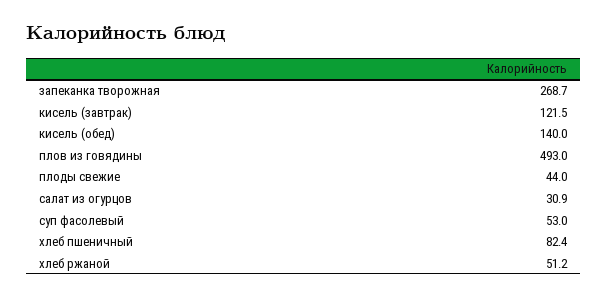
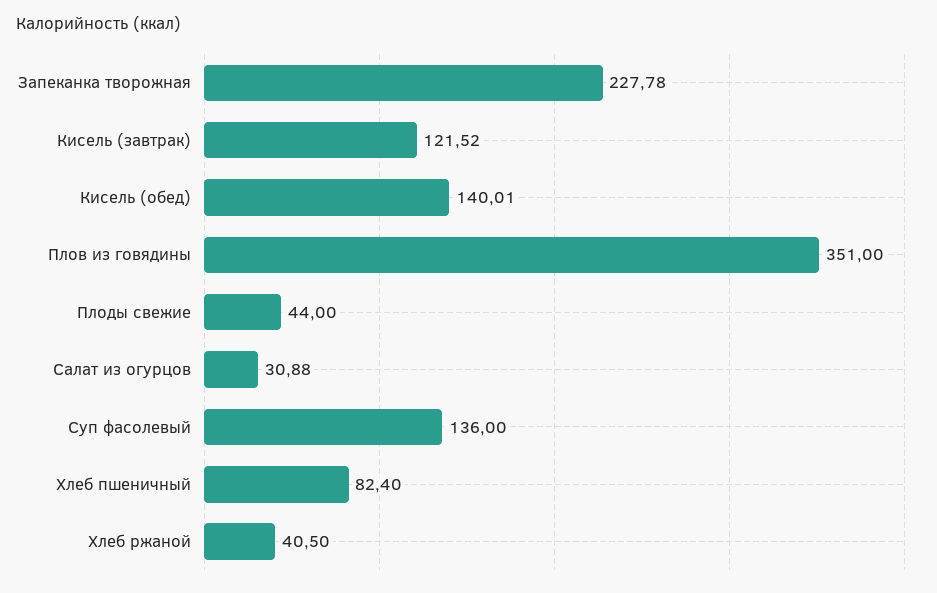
  {
-   "запеканка творожная": 268.7,
+   "запеканка творожная": 227.78,
    "кисель (завтрак)": 121.52,
    "кисель (обед)": 140.01,
-   "плов из говядины": 493,
+   "плов из говядины": 351,
    "плоды свежие": 44,
    "салат из огурцов": 30.88,
-   "суп фасолевый": 53,
+   "суп фасолевый": 136,
    "хлеб пшеничный": 82.4,
-   "хлеб ржаной": 51.2
+   "хлеб ржаной": 40.5
  }

